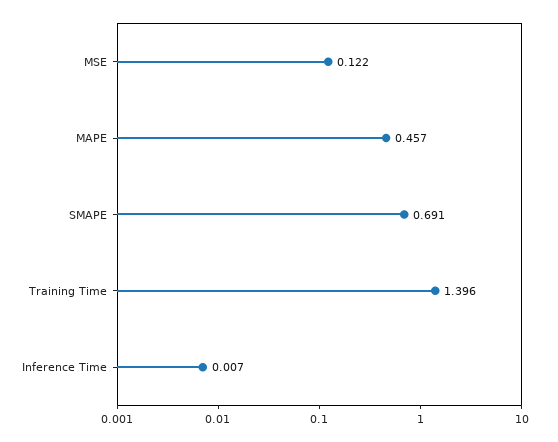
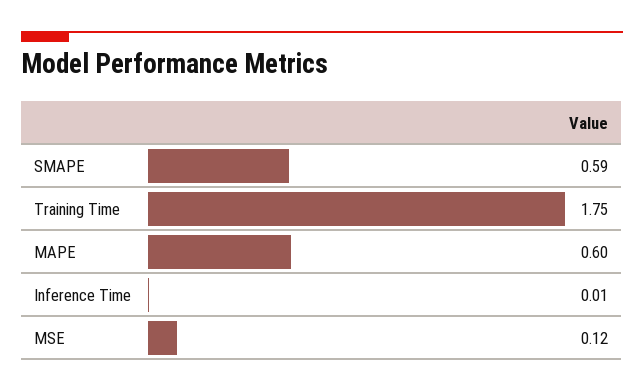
  {
    "MSE": 0.122,
-   "MAPE": 0.457,
+   "MAPE": 0.6,
-   "SMAPE": 0.691,
+   "SMAPE": 0.59,
-   "Training Time": 1.396,
+   "Training Time": 1.75,
    "Inference Time": 0.007
  }

